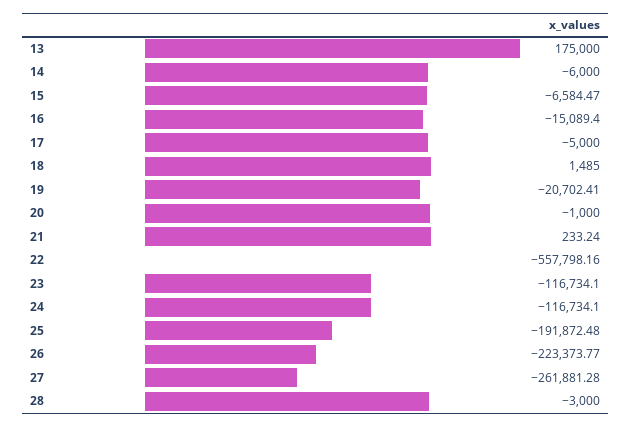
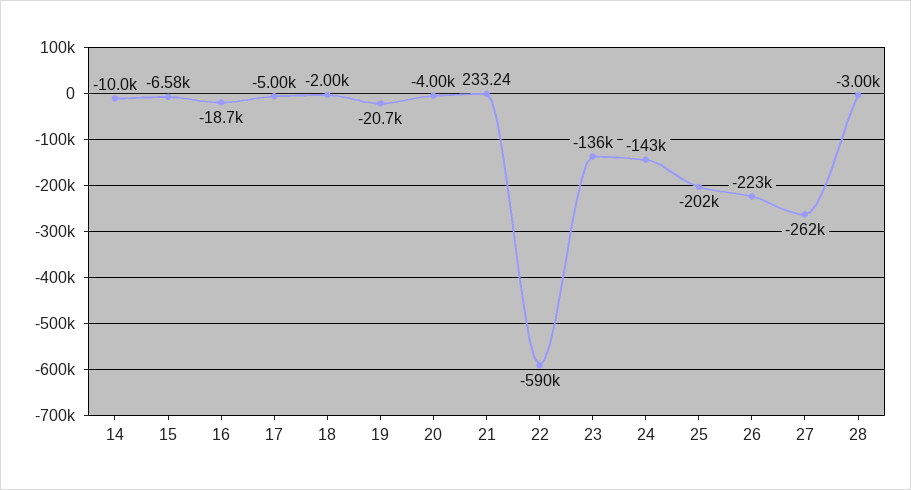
  {
-   "13": 175000,
-   "14": -6000,
+   "14": -10000,
    "15": -6584.47,
-   "16": -15089.4,
+   "16": -18700,
    "17": -5000,
-   "18": 1485,
+   "18": -2000,
    "19": -20702.41,
-   "20": -1000,
+   "20": -4000,
    "21": 233.24,
-   "22": -557798.16,
+   "22": -590000,
-   "23": -116734.1,
+   "23": -136000,
-   "24": -116734.1,
+   "24": -143000,
-   "25": -191872.48,
+   "25": -202000,
    "26": -223373.77,
    "27": -261881.28,
    "28": -3000
  }

